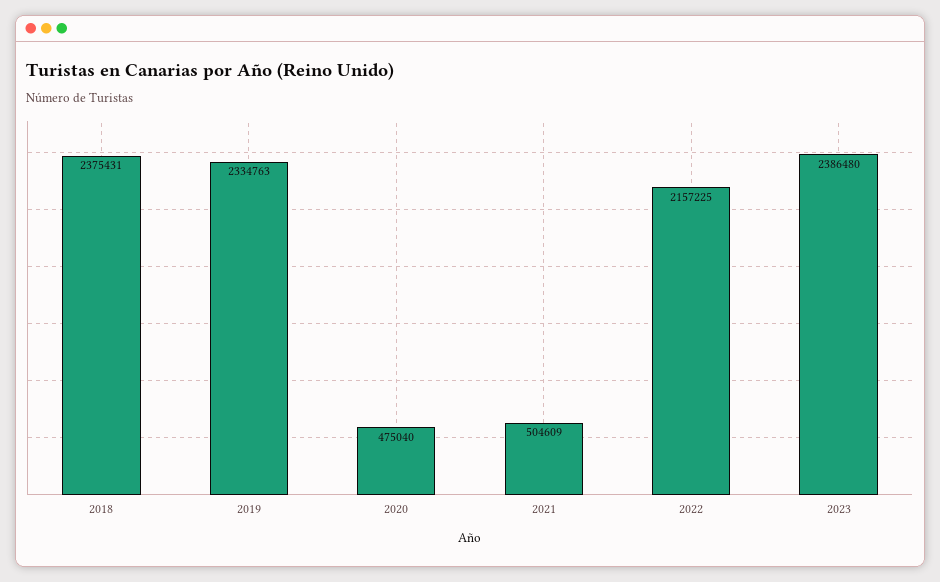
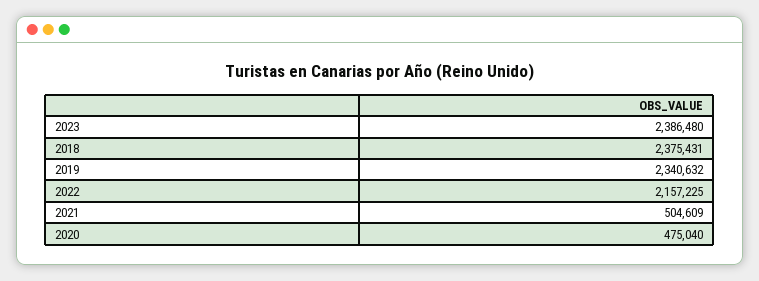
  {
    "2018": 2375431,
-   "2019": 2334763,
+   "2019": 2340632,
    "2020": 475040,
    "2021": 504609,
    "2022": 2157225,
    "2023": 2386480
  }

